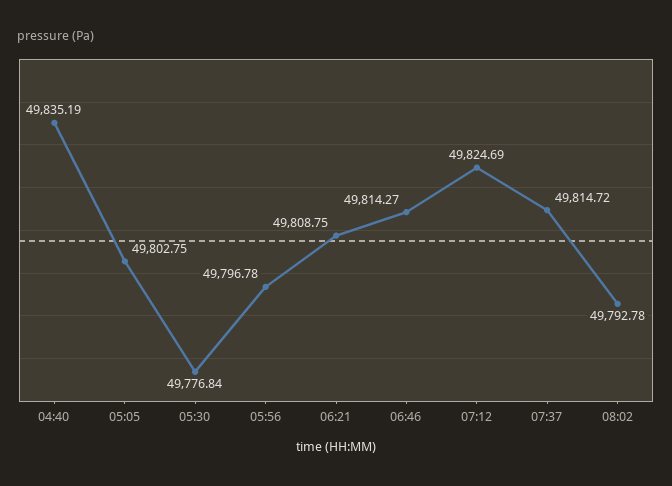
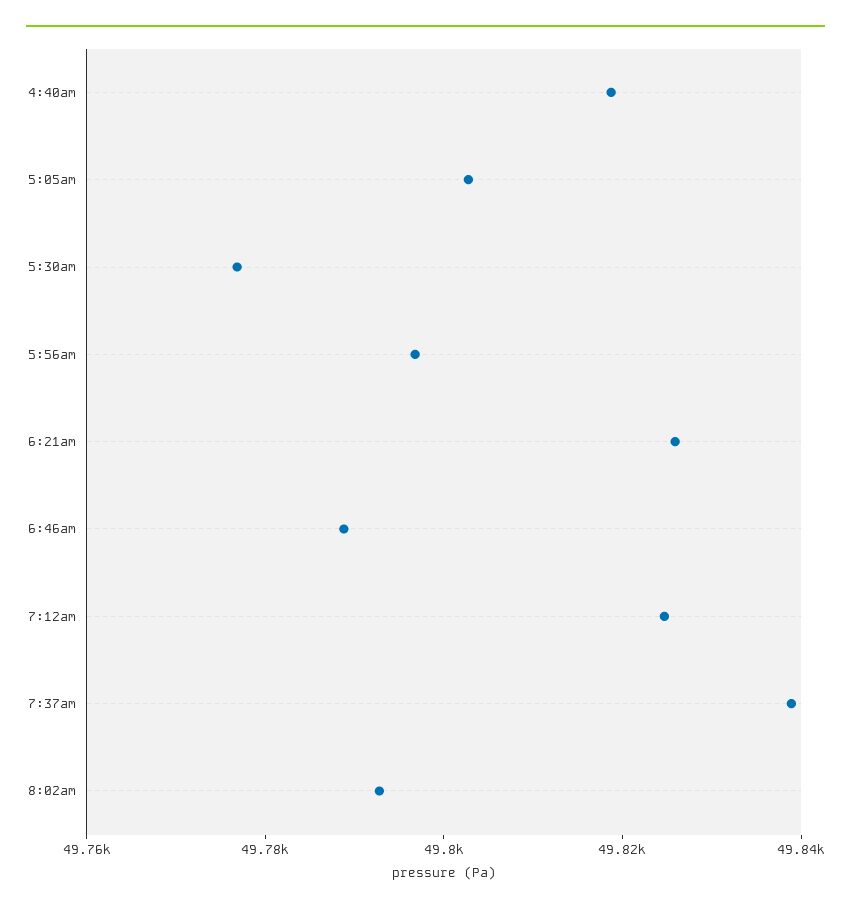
  {
-   "04:40": 49835.19,
+   "04:40": 49820,
    "05:05": 49802.75,
    "05:30": 49776.84,
    "05:56": 49796.78,
-   "06:21": 49808.75,
+   "06:21": 49825,
-   "06:46": 49814.27,
+   "06:46": 49790,
    "07:12": 49824.69,
-   "07:37": 49814.72,
+   "07:37": 49840,
    "08:02": 49792.78
  }

